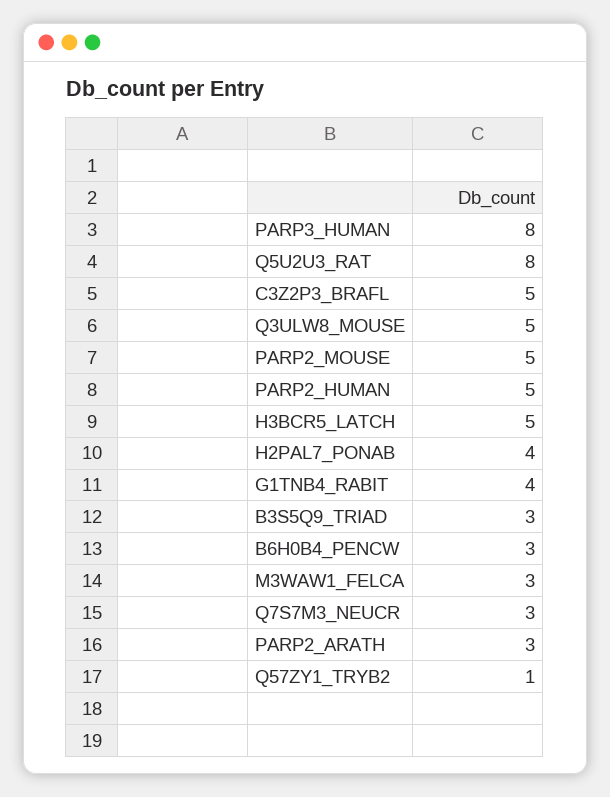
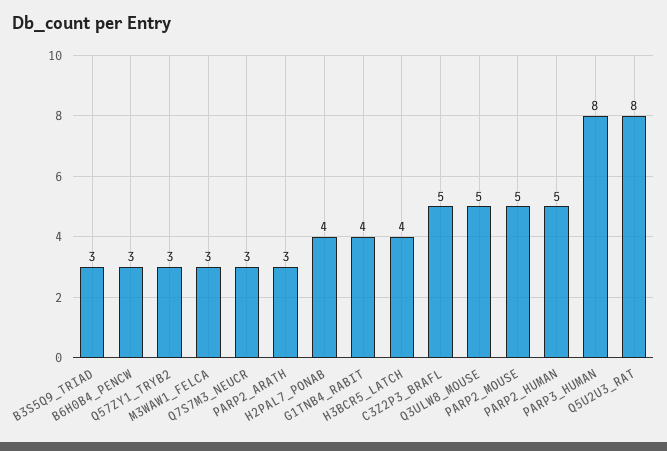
  {
    "PARP3_HUMAN": 8,
    "Q5U2U3_RAT": 8,
    "C3Z2P3_BRAFL": 5,
    "Q3ULW8_MOUSE": 5,
    "PARP2_MOUSE": 5,
    "PARP2_HUMAN": 5,
-   "H3BCR5_LATCH": 5,
+   "H3BCR5_LATCH": 4,
    "H2PAL7_PONAB": 4,
    "G1TNB4_RABIT": 4,
    "B3S5Q9_TRIAD": 3,
    "B6H0B4_PENCW": 3,
    "M3WAW1_FELCA": 3,
    "Q7S7M3_NEUCR": 3,
    "PARP2_ARATH": 3,
-   "Q57ZY1_TRYB2": 1
+   "Q57ZY1_TRYB2": 3
  }

